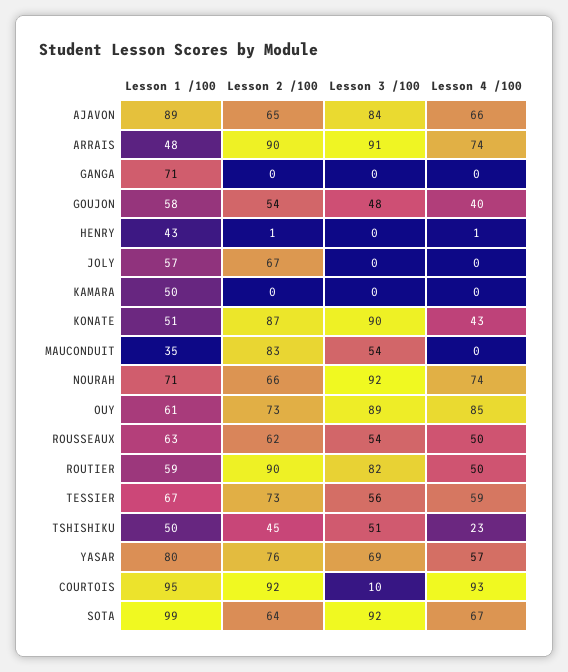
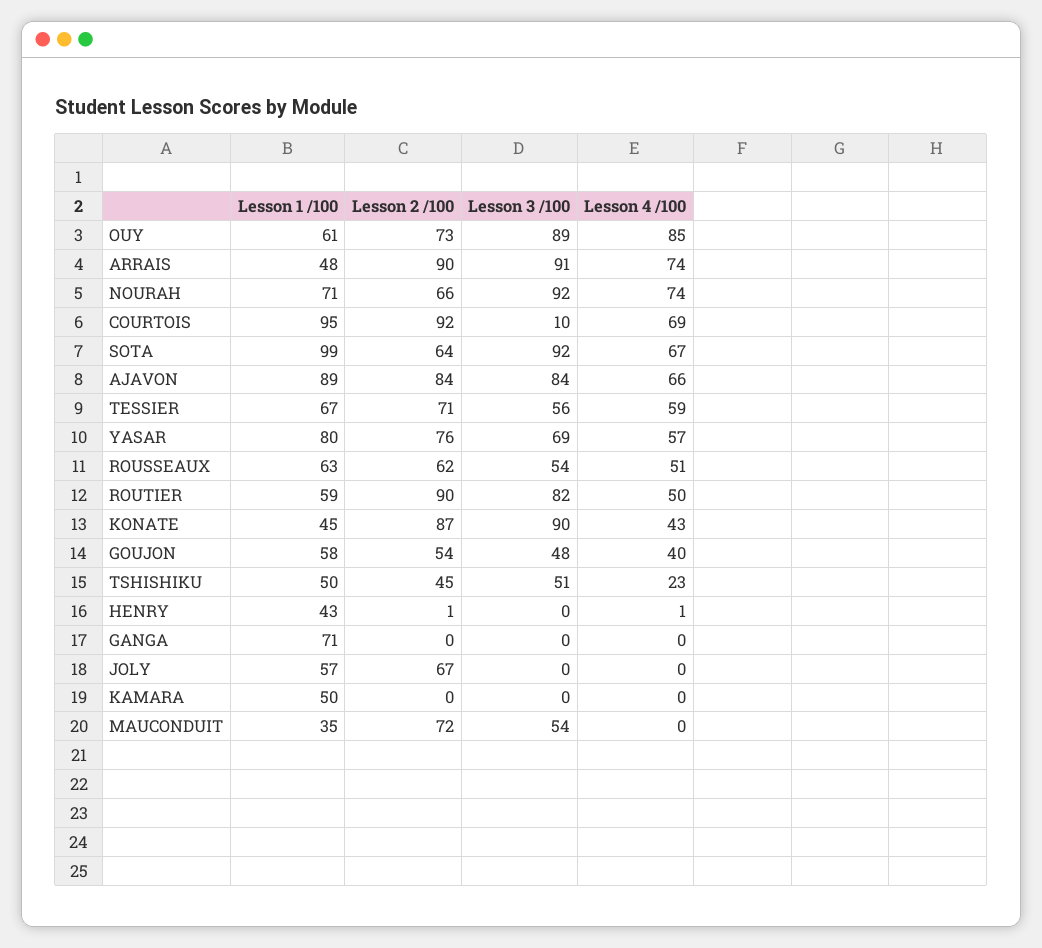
  {
    "Lesson 1 /100": {
      "AJAVON": 89,
      "ARRAIS": 48,
      "GANGA": 71,
      "GOUJON": 58,
      "HENRY": 43,
      "JOLY": 57,
      "KAMARA": 50,
-     "KONATE": 51,
+     "KONATE": 45,
      "MAUCONDUIT": 35,
      "NOURAH": 71,
      "OUY": 61,
      "ROUSSEAUX": 63,
      "ROUTIER": 59,
      "TESSIER": 67,
      "TSHISHIKU": 50,
      "YASAR": 80,
      "COURTOIS": 95,
      "SOTA": 99
    },
    "Lesson 2 /100": {
-     "AJAVON": 65,
+     "AJAVON": 84,
      "ARRAIS": 90,
      "GANGA": 0,
      "GOUJON": 54,
      "HENRY": 1,
      "JOLY": 67,
      "KAMARA": 0,
      "KONATE": 87,
-     "MAUCONDUIT": 83,
+     "MAUCONDUIT": 72,
      "NOURAH": 66,
      "OUY": 73,
      "ROUSSEAUX": 62,
      "ROUTIER": 90,
-     "TESSIER": 73,
+     "TESSIER": 71,
      "TSHISHIKU": 45,
      "YASAR": 76,
      "COURTOIS": 92,
      "SOTA": 64
    },
    "Lesson 3 /100": {
      "AJAVON": 84,
      "ARRAIS": 91,
      "GANGA": 0,
      "GOUJON": 48,
      "HENRY": 0,
      "JOLY": 0,
      "KAMARA": 0,
      "KONATE": 90,
      "MAUCONDUIT": 54,
      "NOURAH": 92,
      "OUY": 89,
      "ROUSSEAUX": 54,
      "ROUTIER": 82,
      "TESSIER": 56,
      "TSHISHIKU": 51,
      "YASAR": 69,
      "COURTOIS": 10,
      "SOTA": 92
    },
    "Lesson 4 /100": {
      "AJAVON": 66,
      "ARRAIS": 74,
      "GANGA": 0,
      "GOUJON": 40,
      "HENRY": 1,
      "JOLY": 0,
      "KAMARA": 0,
      "KONATE": 43,
      "MAUCONDUIT": 0,
      "NOURAH": 74,
      "OUY": 85,
-     "ROUSSEAUX": 50,
+     "ROUSSEAUX": 51,
      "ROUTIER": 50,
      "TESSIER": 59,
      "TSHISHIKU": 23,
      "YASAR": 57,
-     "COURTOIS": 93,
+     "COURTOIS": 69,
      "SOTA": 67
    }
  }

